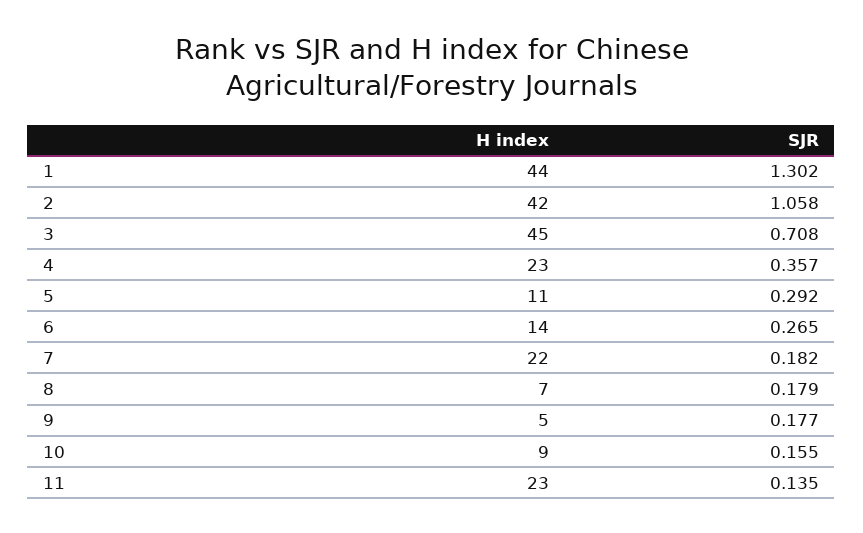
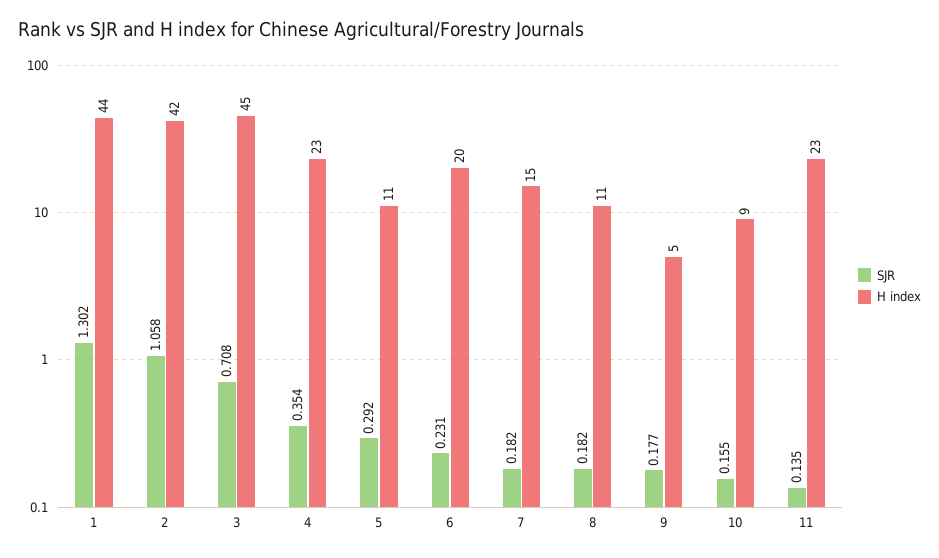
  {
    "H index": {
      "1": 44,
      "2": 42,
      "3": 45,
      "4": 23,
      "5": 11,
-     "6": 14,
+     "6": 20,
-     "7": 22,
+     "7": 15,
-     "8": 7,
+     "8": 11,
      "9": 5,
      "10": 9,
      "11": 23
    },
    "SJR": {
      "1": 1.302,
      "2": 1.058,
      "3": 0.708,
-     "4": 0.357,
+     "4": 0.354,
      "5": 0.292,
-     "6": 0.265,
+     "6": 0.231,
      "7": 0.182,
-     "8": 0.179,
+     "8": 0.182,
      "9": 0.177,
      "10": 0.155,
      "11": 0.135
    }
  }

